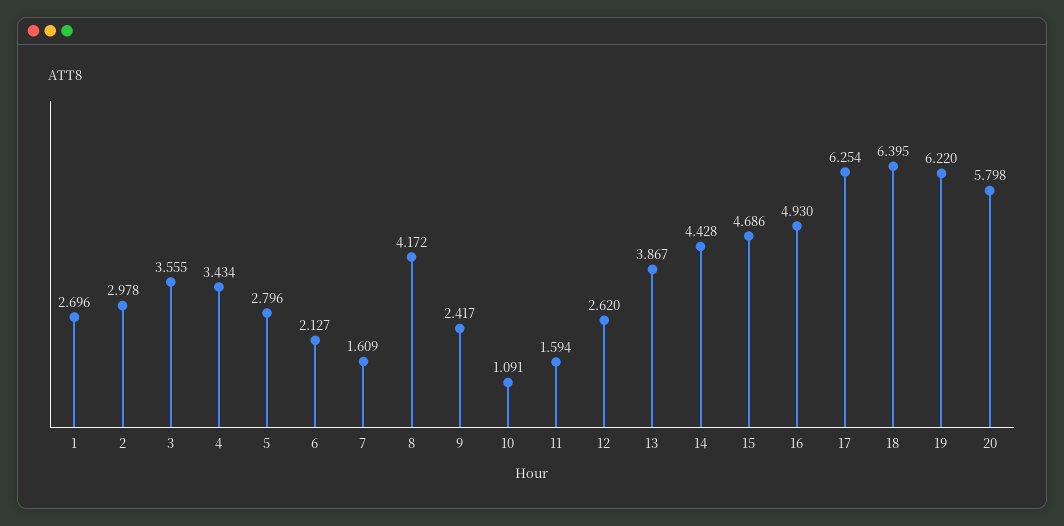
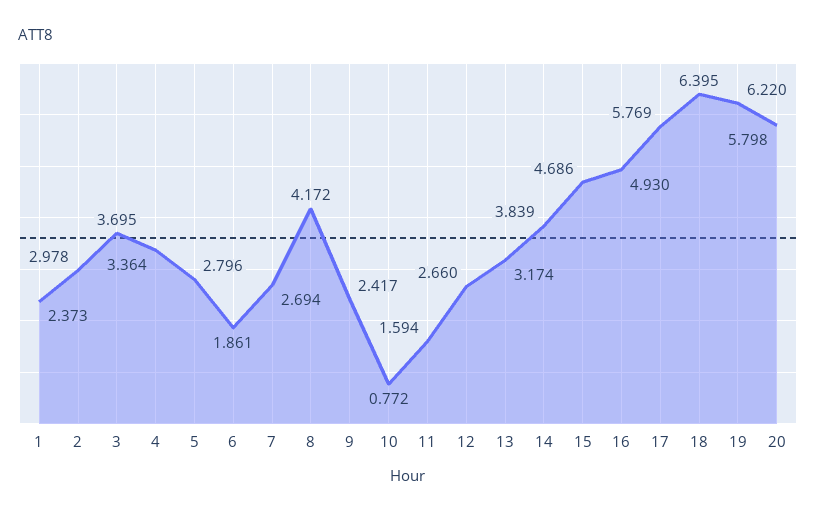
  {
-   "1": 2.696,
+   "1": 2.373,
    "2": 2.978,
-   "3": 3.555,
+   "3": 3.695,
-   "4": 3.434,
+   "4": 3.364,
    "5": 2.796,
-   "6": 2.127,
+   "6": 1.861,
-   "7": 1.609,
+   "7": 2.694,
    "8": 4.172,
    "9": 2.417,
-   "10": 1.091,
+   "10": 0.772,
    "11": 1.594,
-   "12": 2.62,
+   "12": 2.66,
-   "13": 3.867,
+   "13": 3.174,
-   "14": 4.428,
+   "14": 3.839,
    "15": 4.686,
    "16": 4.93,
-   "17": 6.254,
+   "17": 5.769,
    "18": 6.395,
    "19": 6.22,
    "20": 5.798
  }

